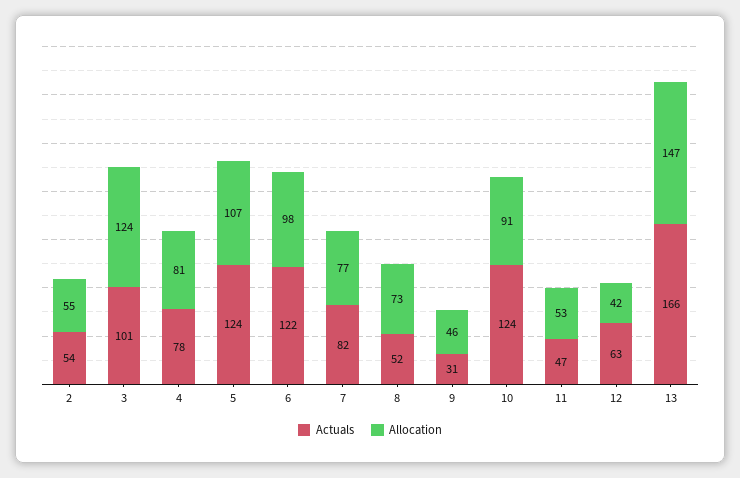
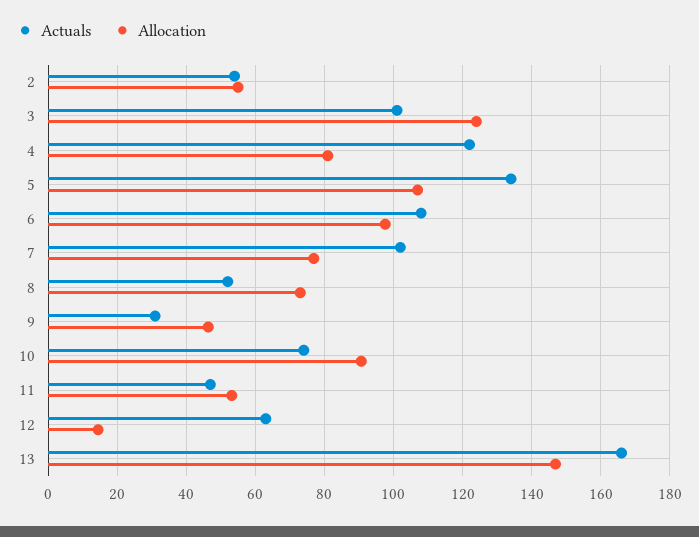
  {
    "Actuals": {
      "2": 54,
      "3": 101,
-     "4": 78,
+     "4": 122,
-     "5": 124,
+     "5": 134,
-     "6": 122,
+     "6": 108,
-     "7": 82,
+     "7": 102,
      "8": 52,
      "9": 31,
-     "10": 124,
+     "10": 74,
      "11": 47,
      "12": 63,
      "13": 166
    },
    "Allocation": {
      "2": 55,
      "3": 124,
      "4": 81,
      "5": 107,
      "6": 98,
      "7": 77,
      "8": 73,
      "9": 46,
      "10": 91,
      "11": 53,
-     "12": 42,
+     "12": 14,
      "13": 147
    }
  }

